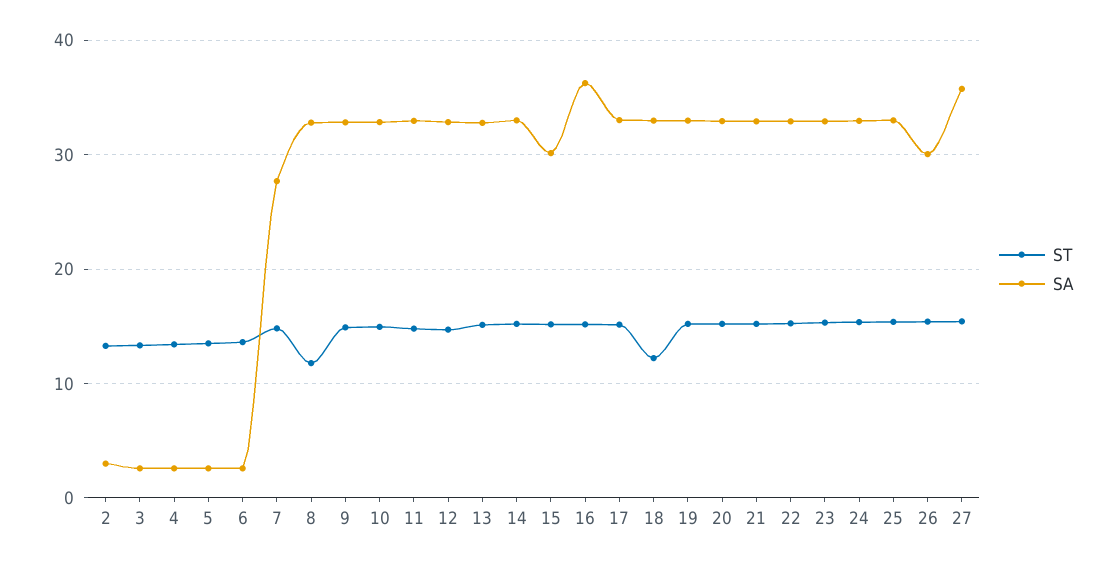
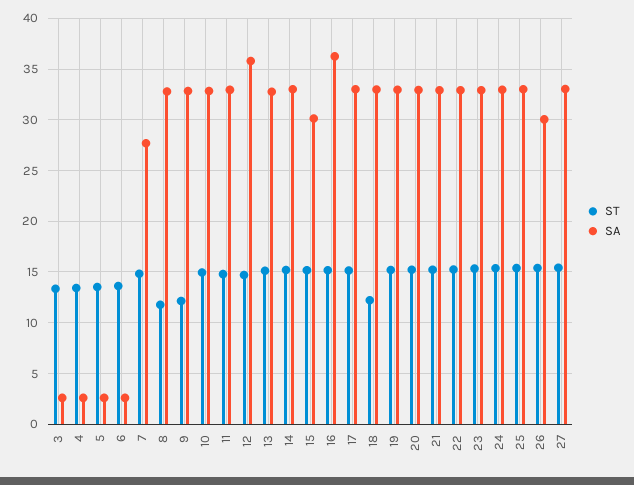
  {
    "ST": {
-     "2": 13,
      "3": 13,
      "4": 13,
      "5": 14,
      "6": 14,
      "7": 15,
      "8": 12,
-     "9": 15,
+     "9": 12,
      "10": 15,
      "11": 15,
      "12": 15,
      "13": 15,
      "14": 15,
      "15": 15,
      "16": 15,
      "17": 15,
      "18": 12,
      "19": 15,
      "20": 15,
      "21": 15,
      "22": 15,
      "23": 15,
      "24": 15,
      "25": 15,
      "26": 15,
      "27": 15
    },
    "SA": {
-     "2": 3,
      "3": 3,
      "4": 3,
      "5": 3,
      "6": 3,
      "7": 28,
      "8": 33,
      "9": 33,
      "10": 33,
      "11": 33,
-     "12": 33,
+     "12": 36,
      "13": 33,
      "14": 33,
      "15": 30,
      "16": 36,
      "17": 33,
      "18": 33,
      "19": 33,
      "20": 33,
      "21": 33,
      "22": 33,
      "23": 33,
      "24": 33,
      "25": 33,
      "26": 30,
-     "27": 36
+     "27": 33
    }
  }

